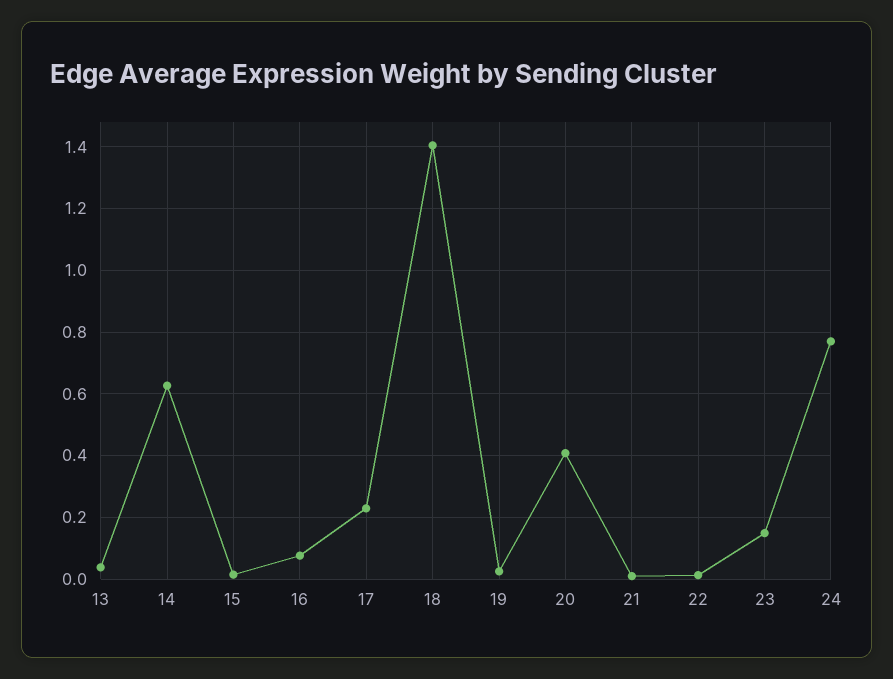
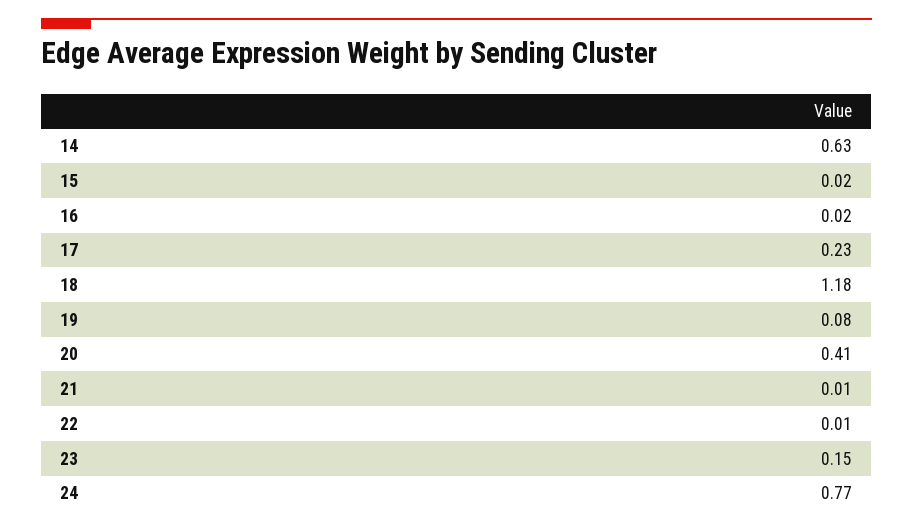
  {
-   "13": 0.04,
    "14": 0.63,
    "15": 0.02,
-   "16": 0.08,
+   "16": 0.02,
    "17": 0.23,
-   "18": 1.4,
+   "18": 1.18,
-   "19": 0.02,
+   "19": 0.08,
    "20": 0.41,
    "21": 0.01,
    "22": 0.01,
    "23": 0.15,
    "24": 0.77
  }

